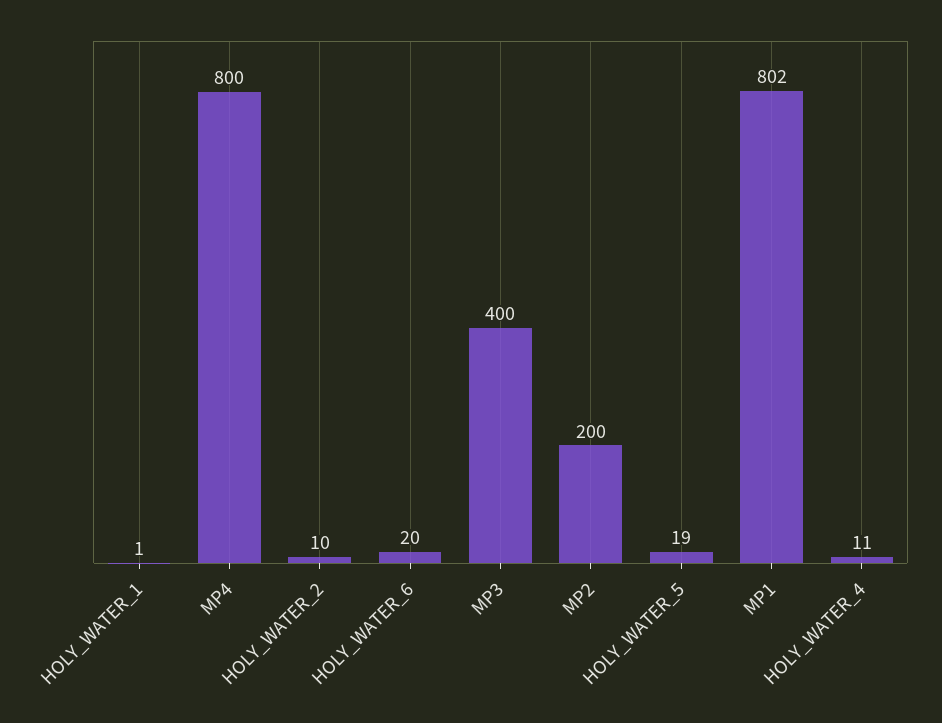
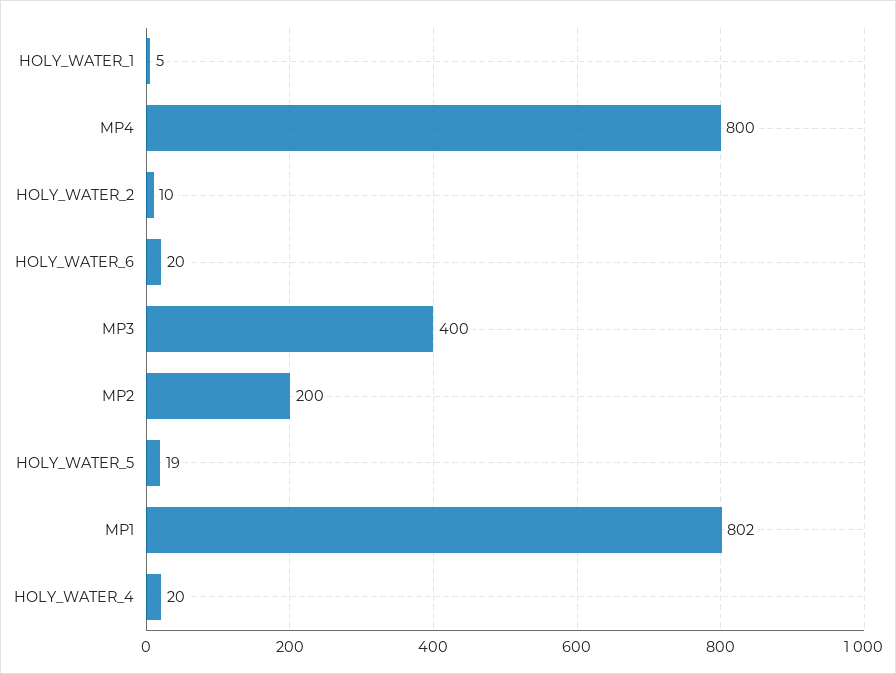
  {
-   "HOLY_WATER_1": 1,
+   "HOLY_WATER_1": 5,
    "MP4": 800,
    "HOLY_WATER_2": 10,
    "HOLY_WATER_6": 20,
    "MP3": 400,
    "MP2": 200,
    "HOLY_WATER_5": 19,
    "MP1": 802,
-   "HOLY_WATER_4": 11
+   "HOLY_WATER_4": 20
  }

